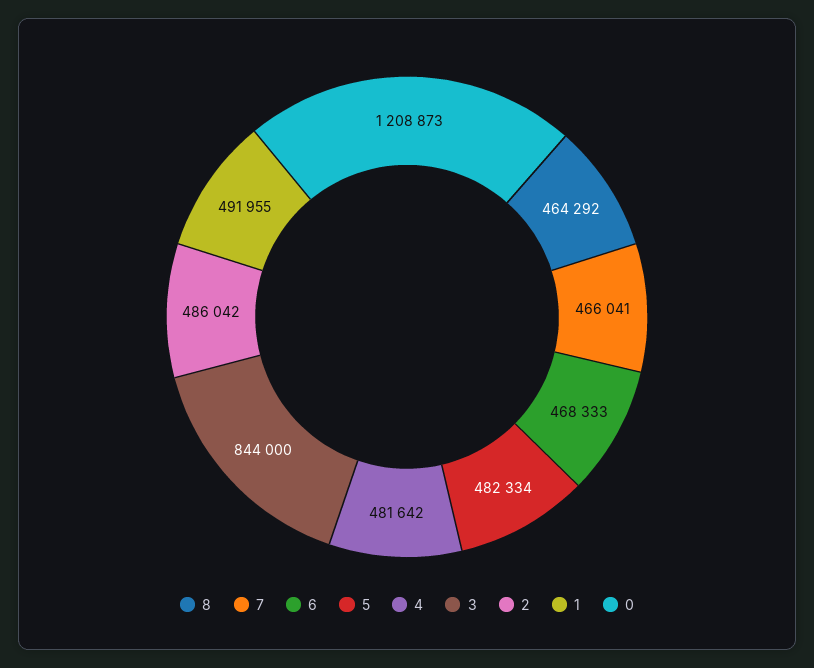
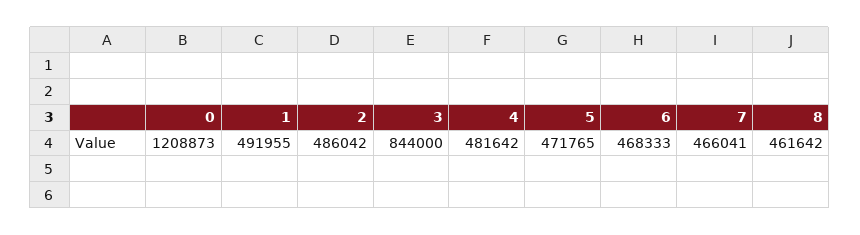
  {
-   "8": 464292,
+   "8": 461642,
    "7": 466041,
    "6": 468333,
-   "5": 482334,
+   "5": 471765,
    "4": 481642,
    "3": 844000,
    "2": 486042,
    "1": 491955,
    "0": 1208873
  }

